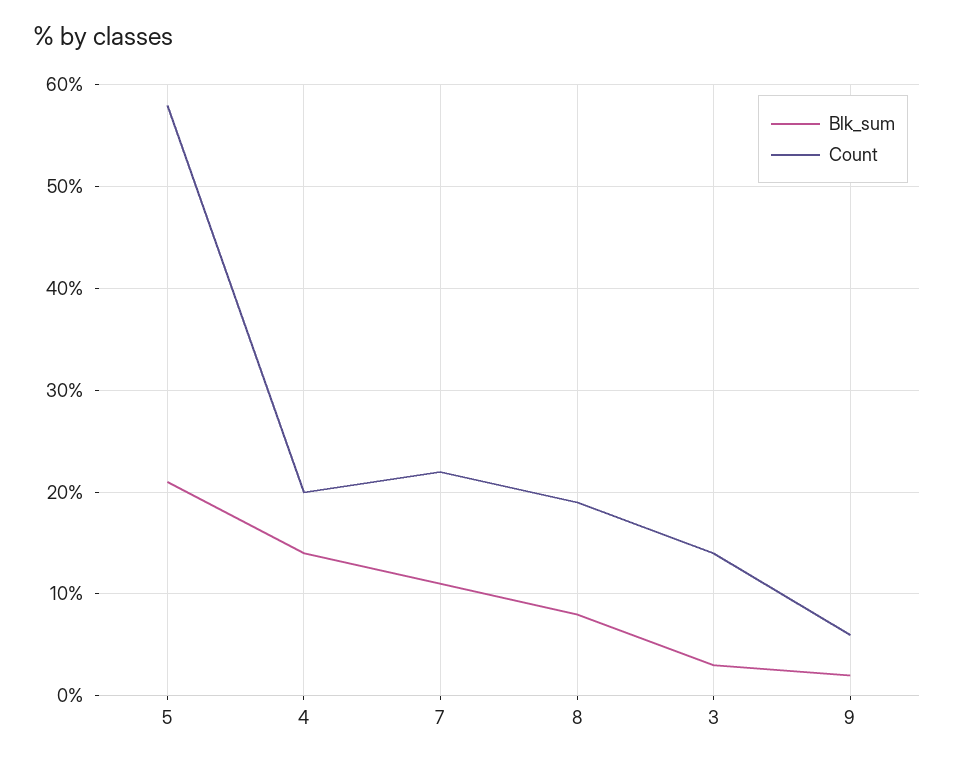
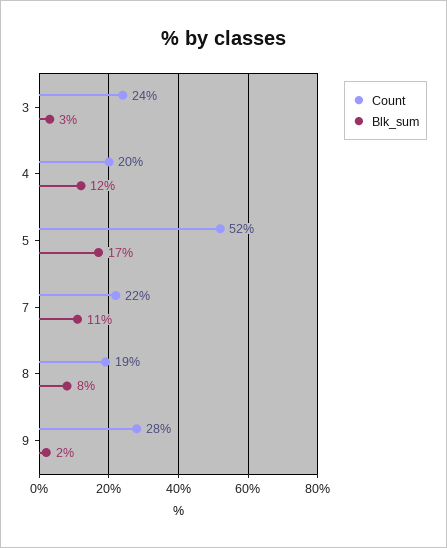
  {
    "Blk_sum": {
-     "5": 21,
+     "5": 17,
-     "4": 14,
+     "4": 12,
      "7": 11,
      "8": 8,
      "3": 3,
      "9": 2
    },
    "Count": {
-     "5": 58,
+     "5": 52,
      "4": 20,
      "7": 22,
      "8": 19,
-     "3": 14,
+     "3": 24,
-     "9": 6
+     "9": 28
    }
  }

